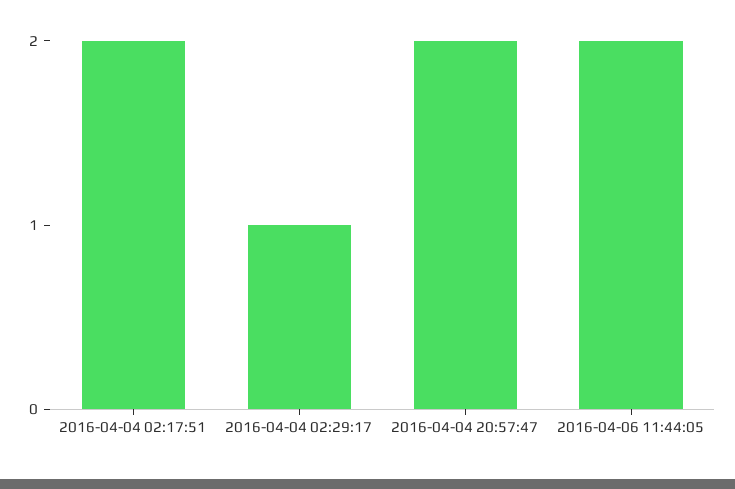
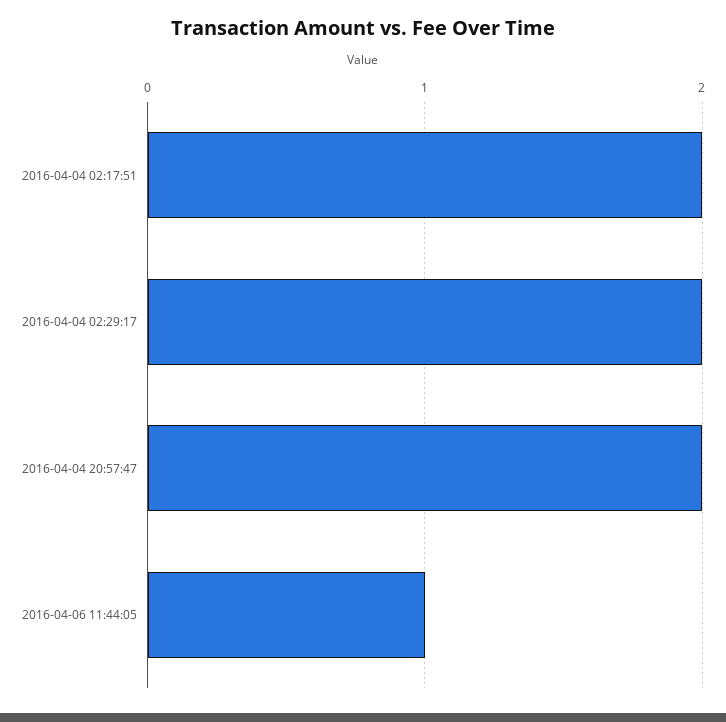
  {
    "2016-04-04 02:17:51": 2,
-   "2016-04-04 02:29:17": 1,
+   "2016-04-04 02:29:17": 2,
    "2016-04-04 20:57:47": 2,
-   "2016-04-06 11:44:05": 2
+   "2016-04-06 11:44:05": 1
  }

